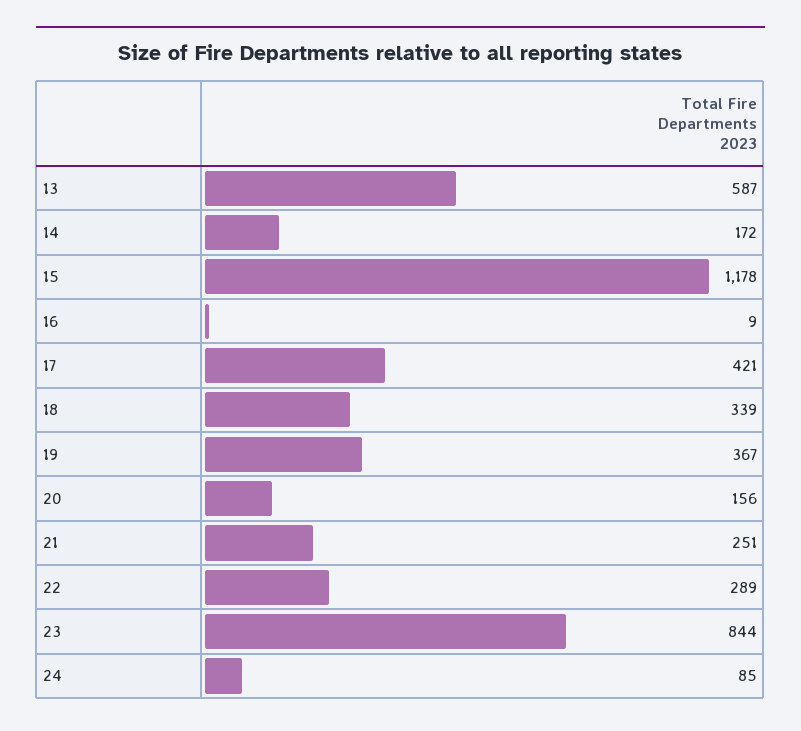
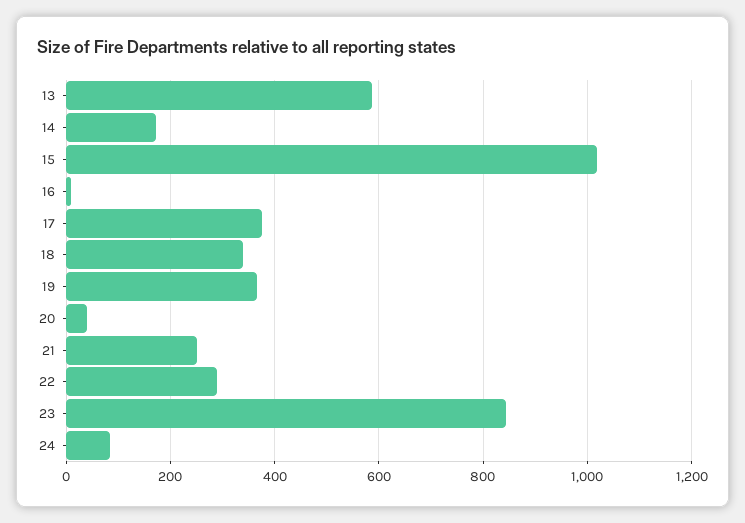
  {
    "13": 587,
    "14": 172,
-   "15": 1178,
+   "15": 1020,
    "16": 9,
-   "17": 421,
+   "17": 380,
    "18": 339,
    "19": 367,
-   "20": 156,
+   "20": 40,
    "21": 251,
    "22": 289,
    "23": 844,
    "24": 85
  }

